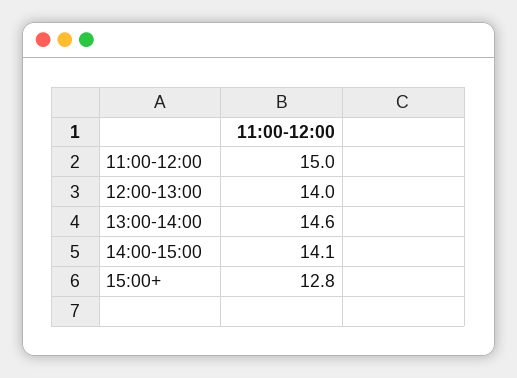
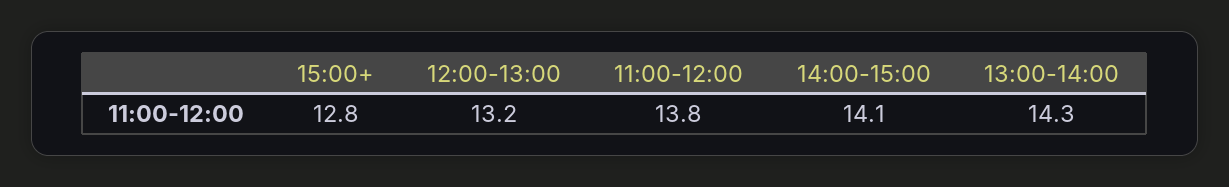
  {
-   "11:00-12:00": 15,
+   "11:00-12:00": 13.8,
-   "12:00-13:00": 14,
+   "12:00-13:00": 13.2,
-   "13:00-14:00": 14.6,
+   "13:00-14:00": 14.3,
    "14:00-15:00": 14.1,
    "15:00+": 12.8
  }

